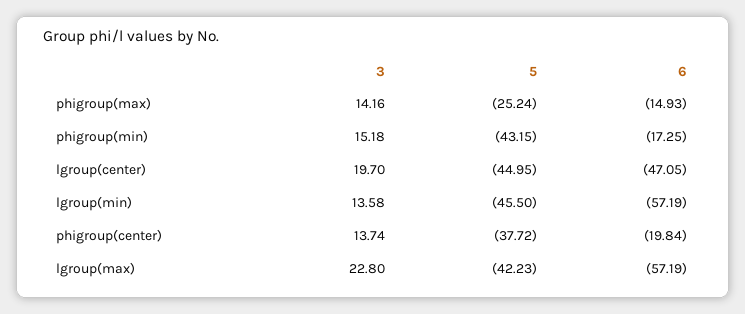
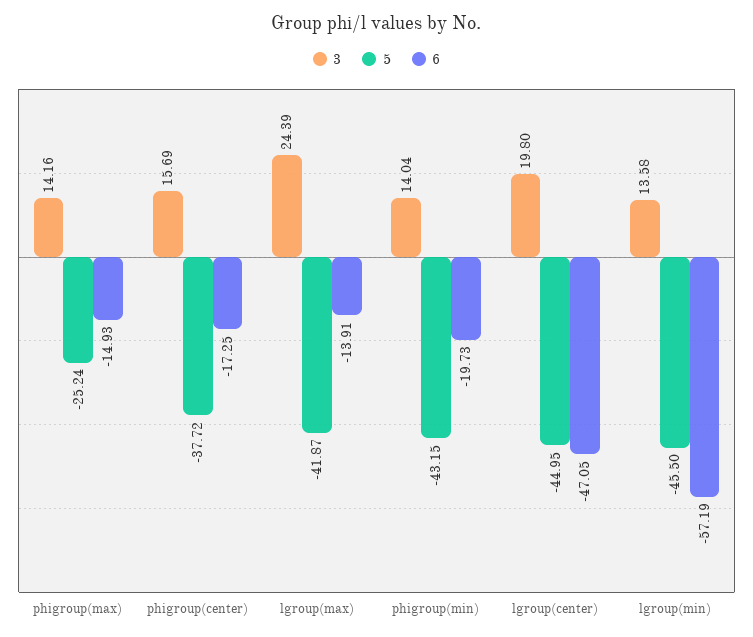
  {
    "3": {
      "phigroup(max)": 14.16,
-     "phigroup(min)": 15.18,
+     "phigroup(min)": 14.04,
-     "lgroup(center)": 19.7,
+     "lgroup(center)": 19.8,
      "lgroup(min)": 13.58,
-     "phigroup(center)": 13.74,
+     "phigroup(center)": 15.69,
-     "lgroup(max)": 22.8
+     "lgroup(max)": 24.39
    },
    "5": {
      "phigroup(max)": -25.24,
      "phigroup(min)": -43.15,
      "lgroup(center)": -44.95,
      "lgroup(min)": -45.5,
      "phigroup(center)": -37.72,
-     "lgroup(max)": -42.23
+     "lgroup(max)": -41.87
    },
    "6": {
      "phigroup(max)": -14.93,
-     "phigroup(min)": -17.25,
+     "phigroup(min)": -19.73,
      "lgroup(center)": -47.05,
      "lgroup(min)": -57.19,
-     "phigroup(center)": -19.84,
+     "phigroup(center)": -17.25,
-     "lgroup(max)": -57.19
+     "lgroup(max)": -13.91
    }
  }

